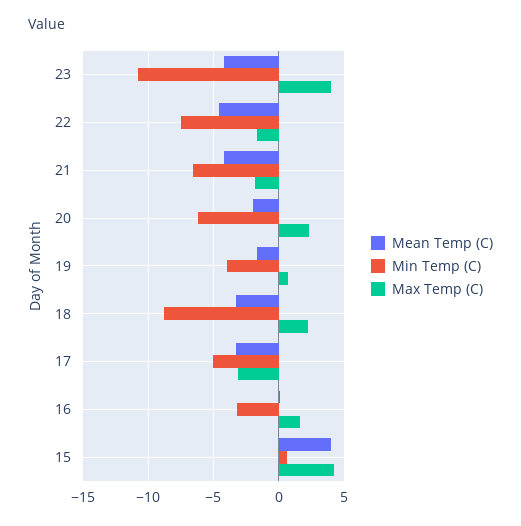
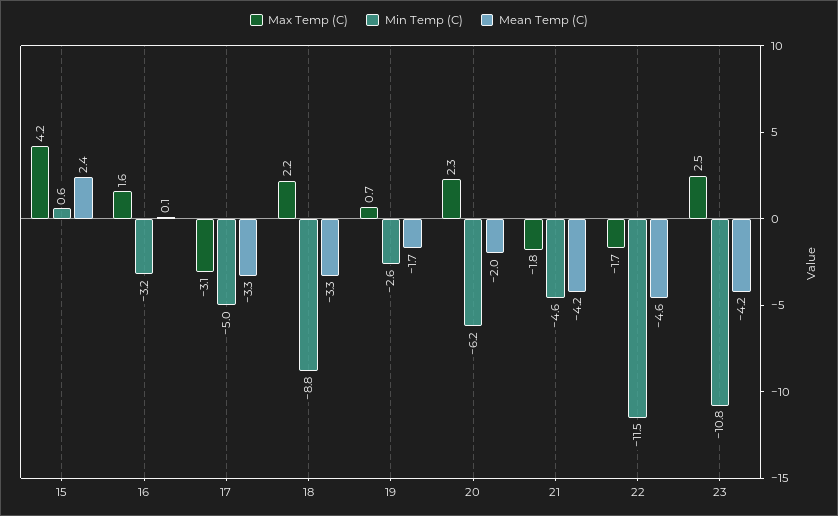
  {
    "Mean Temp (C)": {
      "23": -4.2,
      "22": -4.6,
      "21": -4.2,
      "20": -2,
      "19": -1.7,
      "18": -3.3,
      "17": -3.3,
      "16": 0.1,
-     "15": 4
+     "15": 2.4
    },
    "Min Temp (C)": {
      "23": -10.8,
-     "22": -7.5,
+     "22": -11.5,
-     "21": -6.5,
+     "21": -4.6,
      "20": -6.2,
-     "19": -4,
+     "19": -2.6,
      "18": -8.8,
      "17": -5,
      "16": -3.2,
      "15": 0.6
    },
    "Max Temp (C)": {
-     "23": 4,
+     "23": 2.5,
      "22": -1.7,
      "21": -1.8,
      "20": 2.3,
      "19": 0.7,
      "18": 2.2,
      "17": -3.1,
      "16": 1.6,
      "15": 4.2
    }
  }

